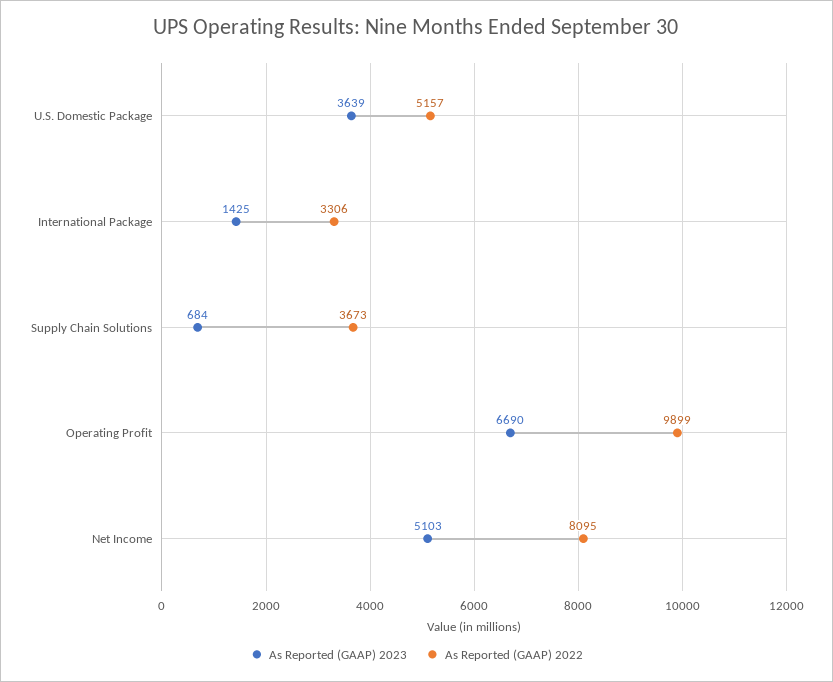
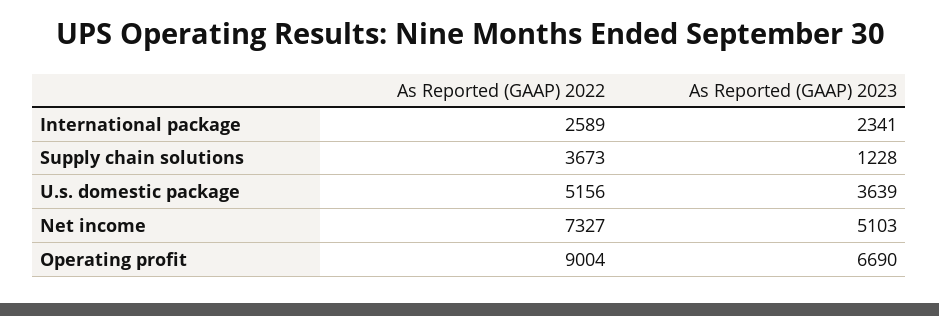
  {
    "As Reported (GAAP) 2023": {
      "U.S. Domestic Package": 3639,
-     "International Package": 1425,
+     "International Package": 2341,
-     "Supply Chain Solutions": 684,
+     "Supply Chain Solutions": 1228,
      "Operating Profit": 6690,
      "Net Income": 5103
    },
    "As Reported (GAAP) 2022": {
-     "U.S. Domestic Package": 5157,
+     "U.S. Domestic Package": 5156,
-     "International Package": 3306,
+     "International Package": 2589,
      "Supply Chain Solutions": 3673,
-     "Operating Profit": 9899,
+     "Operating Profit": 9004,
-     "Net Income": 8095
+     "Net Income": 7327
    }
  }

